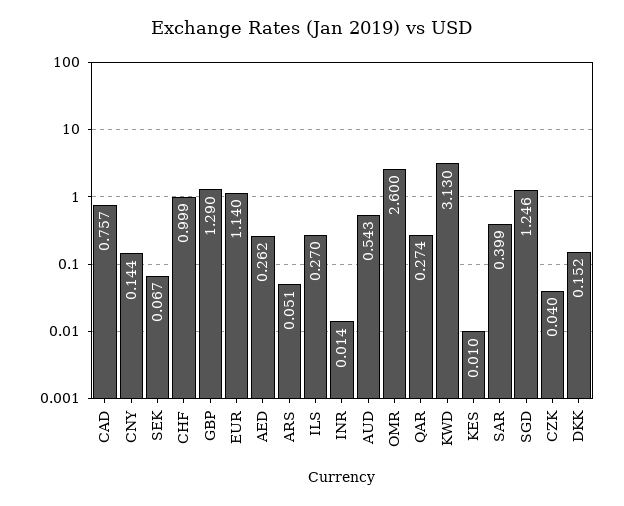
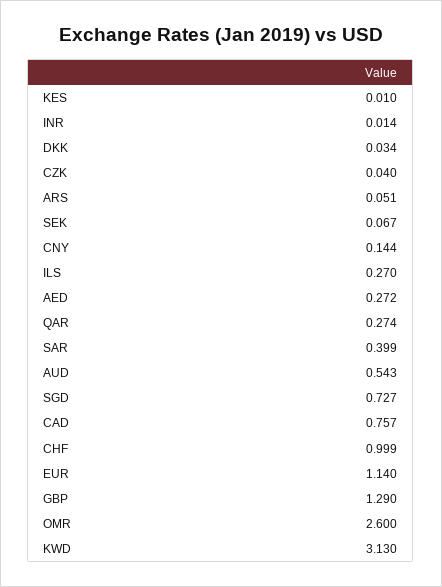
  {
    "CAD": 0.757,
    "CNY": 0.144,
    "SEK": 0.067,
    "CHF": 0.999,
    "GBP": 1.29,
    "EUR": 1.14,
-   "AED": 0.262,
+   "AED": 0.272,
    "ARS": 0.051,
    "ILS": 0.27,
    "INR": 0.014,
    "AUD": 0.543,
    "OMR": 2.6,
    "QAR": 0.274,
    "KWD": 3.13,
    "KES": 0.01,
    "SAR": 0.399,
-   "SGD": 1.246,
+   "SGD": 0.727,
    "CZK": 0.04,
-   "DKK": 0.152
+   "DKK": 0.034
  }

